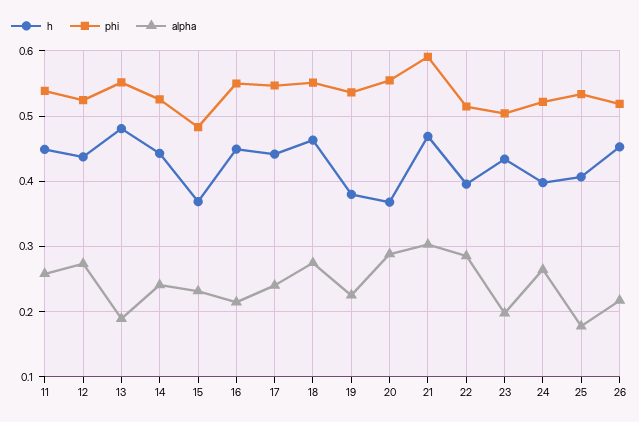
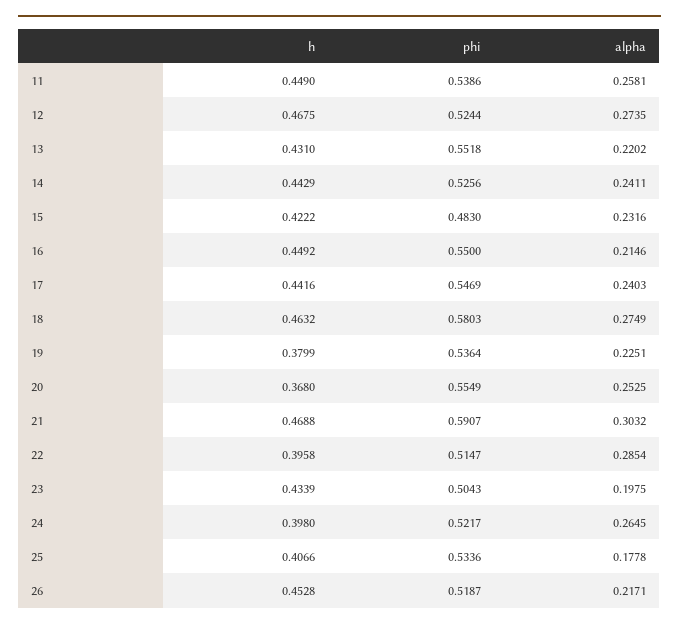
  {
    "h": {
      "11": 0.449,
-     "12": 0.44,
+     "12": 0.4675,
-     "13": 0.48,
+     "13": 0.431,
      "14": 0.4429,
-     "15": 0.37,
+     "15": 0.4222,
      "16": 0.4492,
      "17": 0.4416,
      "18": 0.4632,
      "19": 0.3799,
      "20": 0.368,
      "21": 0.4688,
      "22": 0.3958,
      "23": 0.4339,
      "24": 0.398,
      "25": 0.4066,
      "26": 0.4528
    },
    "phi": {
      "11": 0.5386,
      "12": 0.5244,
      "13": 0.5518,
      "14": 0.5256,
      "15": 0.483,
      "16": 0.55,
      "17": 0.5469,
-     "18": 0.55,
+     "18": 0.5803,
      "19": 0.5364,
      "20": 0.5549,
      "21": 0.5907,
      "22": 0.5147,
      "23": 0.5043,
      "24": 0.5217,
      "25": 0.5336,
      "26": 0.5187
    },
    "alpha": {
      "11": 0.2581,
      "12": 0.2735,
-     "13": 0.19,
+     "13": 0.2202,
      "14": 0.2411,
      "15": 0.2316,
      "16": 0.2146,
      "17": 0.2403,
      "18": 0.2749,
      "19": 0.2251,
-     "20": 0.29,
+     "20": 0.2525,
      "21": 0.3032,
      "22": 0.2854,
      "23": 0.1975,
      "24": 0.2645,
      "25": 0.1778,
      "26": 0.2171
    }
  }

